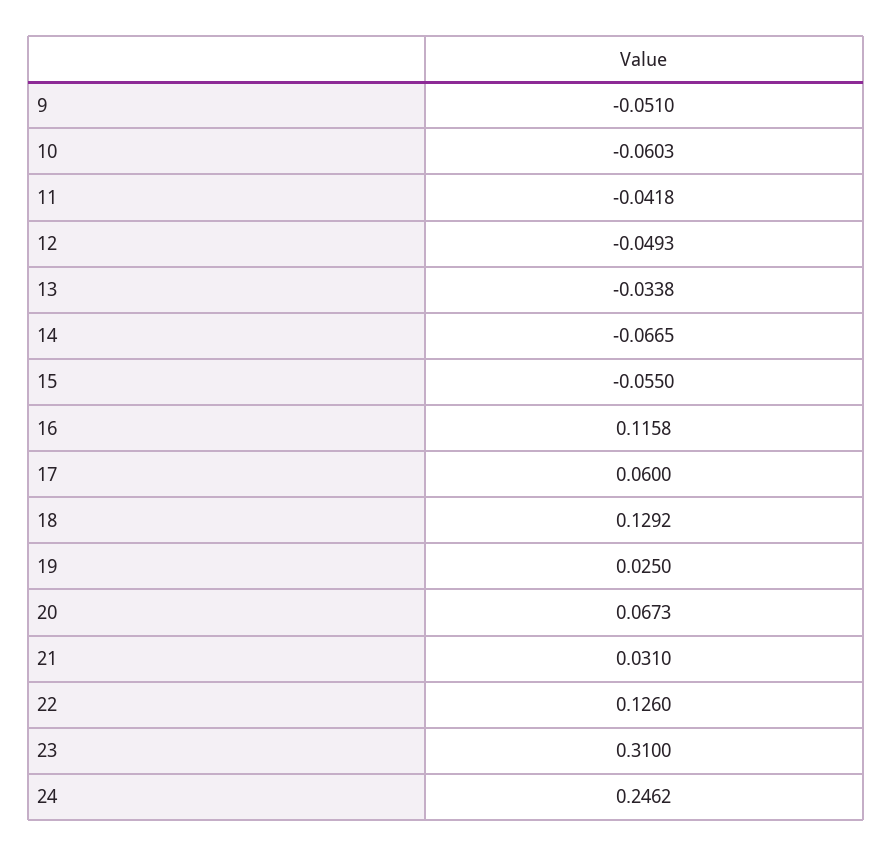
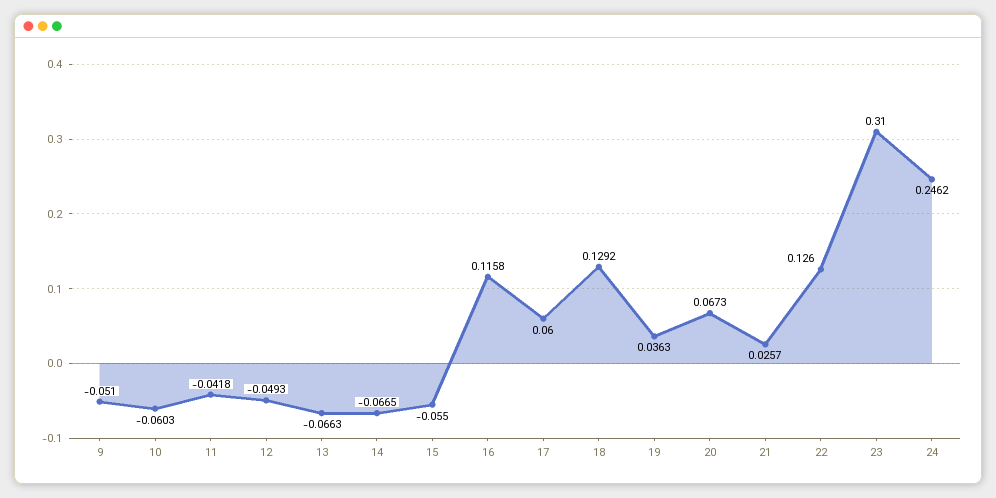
  {
    "9": -0.051,
    "10": -0.0603,
    "11": -0.0418,
    "12": -0.0493,
-   "13": -0.0338,
+   "13": -0.0663,
    "14": -0.0665,
    "15": -0.055,
    "16": 0.1158,
    "17": 0.06,
    "18": 0.1292,
-   "19": 0.025,
+   "19": 0.0363,
    "20": 0.0673,
-   "21": 0.031,
+   "21": 0.0257,
    "22": 0.126,
    "23": 0.31,
    "24": 0.2462
  }

